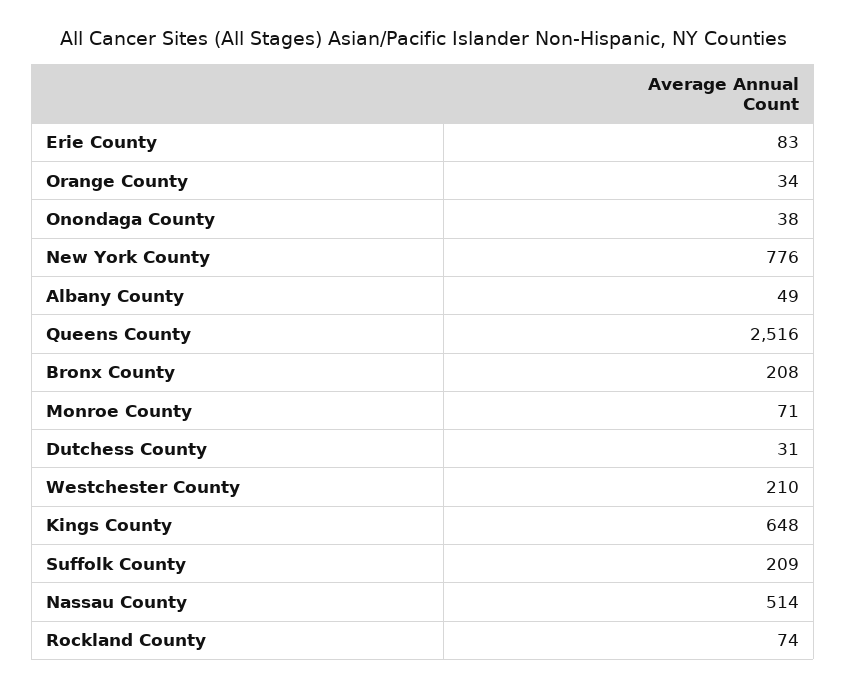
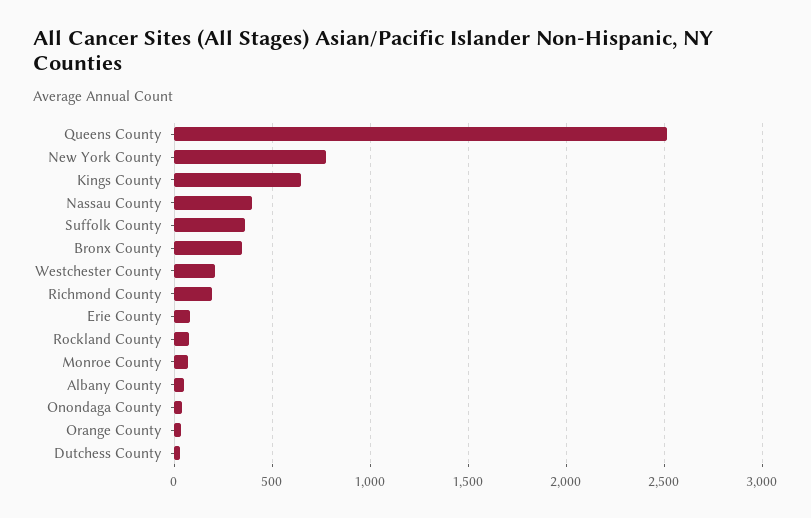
  {
    "Erie County": 83,
    "Orange County": 34,
    "Onondaga County": 38,
    "New York County": 776,
    "Albany County": 49,
    "Queens County": 2516,
-   "Bronx County": 208,
+   "Bronx County": 350,
    "Monroe County": 71,
    "Dutchess County": 31,
    "Westchester County": 210,
    "Kings County": 648,
-   "Suffolk County": 209,
+   "Suffolk County": 350,
-   "Nassau County": 514,
+   "Nassau County": 400,
-   "Rockland County": 74
+   "Rockland County": 74,
+   "Richmond County": 200
  }

